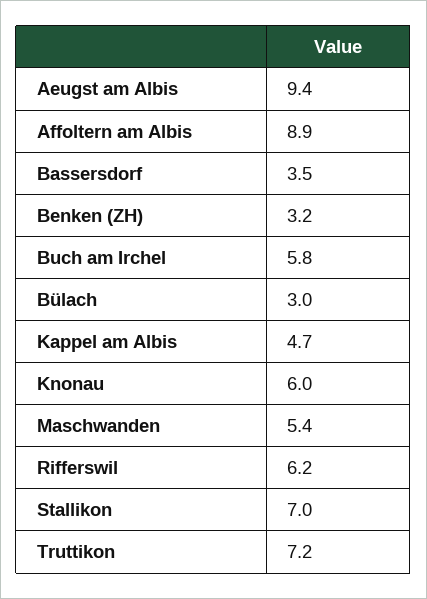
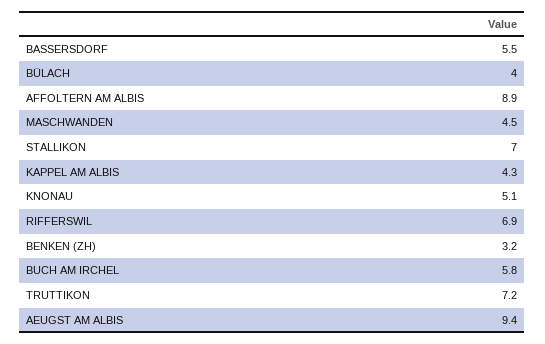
  {
    "Aeugst am Albis": 9.4,
    "Affoltern am Albis": 8.9,
-   "Bassersdorf": 3.5,
+   "Bassersdorf": 5.5,
    "Benken (ZH)": 3.2,
    "Buch am Irchel": 5.8,
-   "Bülach": 3,
+   "Bülach": 4,
-   "Kappel am Albis": 4.7,
+   "Kappel am Albis": 4.3,
-   "Knonau": 6,
+   "Knonau": 5.1,
-   "Maschwanden": 5.4,
+   "Maschwanden": 4.5,
-   "Rifferswil": 6.2,
+   "Rifferswil": 6.9,
    "Stallikon": 7,
    "Truttikon": 7.2
  }

